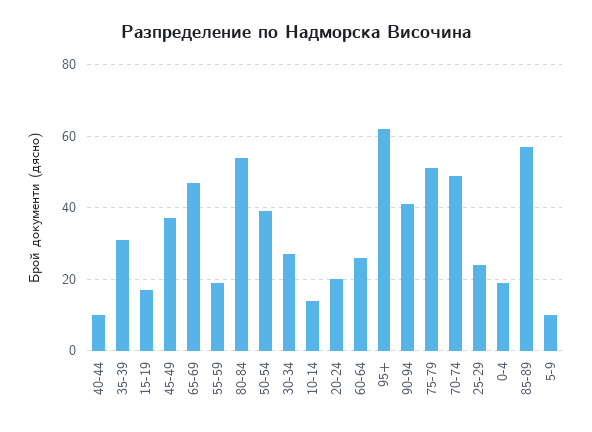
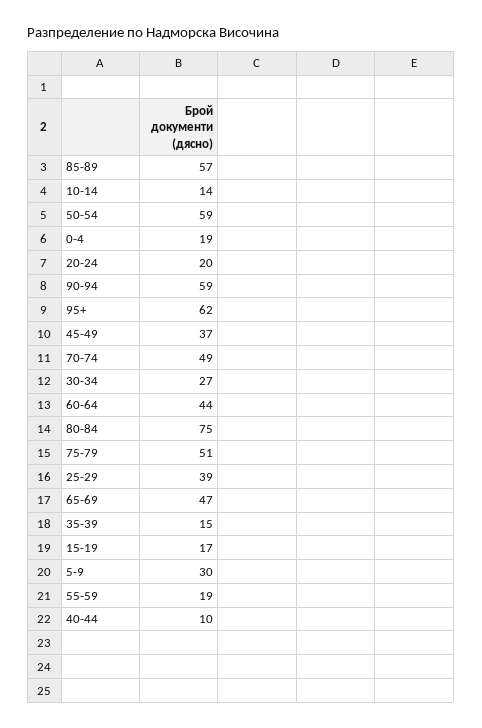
  {
    "40-44": 10,
-   "35-39": 30,
+   "35-39": 15,
    "15-19": 17,
    "45-49": 37,
    "65-69": 47,
    "55-59": 19,
-   "80-84": 55,
+   "80-84": 75,
-   "50-54": 40,
+   "50-54": 59,
    "30-34": 27,
    "10-14": 14,
    "20-24": 20,
-   "60-64": 25,
+   "60-64": 44,
    "95+": 62,
-   "90-94": 40,
+   "90-94": 59,
    "75-79": 51,
    "70-74": 49,
-   "25-29": 25,
+   "25-29": 39,
    "0-4": 19,
    "85-89": 57,
-   "5-9": 10
+   "5-9": 30
  }

